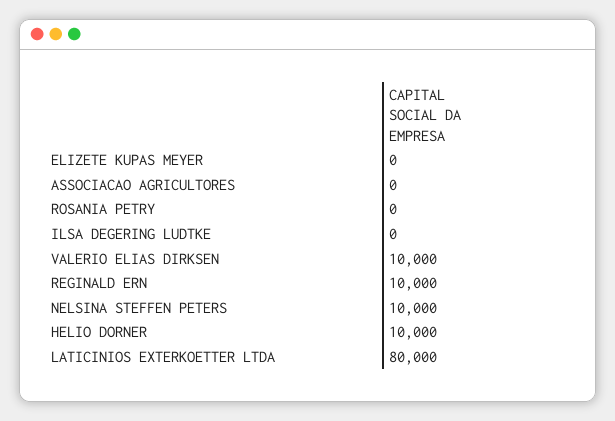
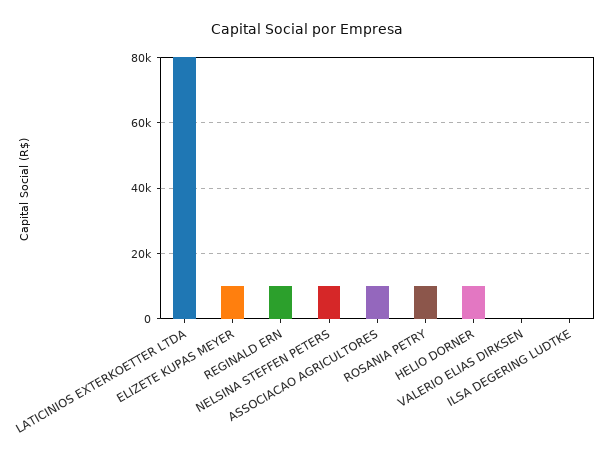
  {
-   "ELIZETE KUPAS MEYER": 0,
+   "ELIZETE KUPAS MEYER": 10000,
-   "ASSOCIACAO AGRICULTORES": 0,
+   "ASSOCIACAO AGRICULTORES": 10000,
-   "ROSANIA PETRY": 0,
+   "ROSANIA PETRY": 10000,
    "ILSA DEGERING LUDTKE": 0,
-   "VALERIO ELIAS DIRKSEN": 10000,
+   "VALERIO ELIAS DIRKSEN": 0,
    "REGINALD ERN": 10000,
    "NELSINA STEFFEN PETERS": 10000,
    "HELIO DORNER": 10000,
    "LATICINIOS EXTERKOETTER LTDA": 80000
  }

